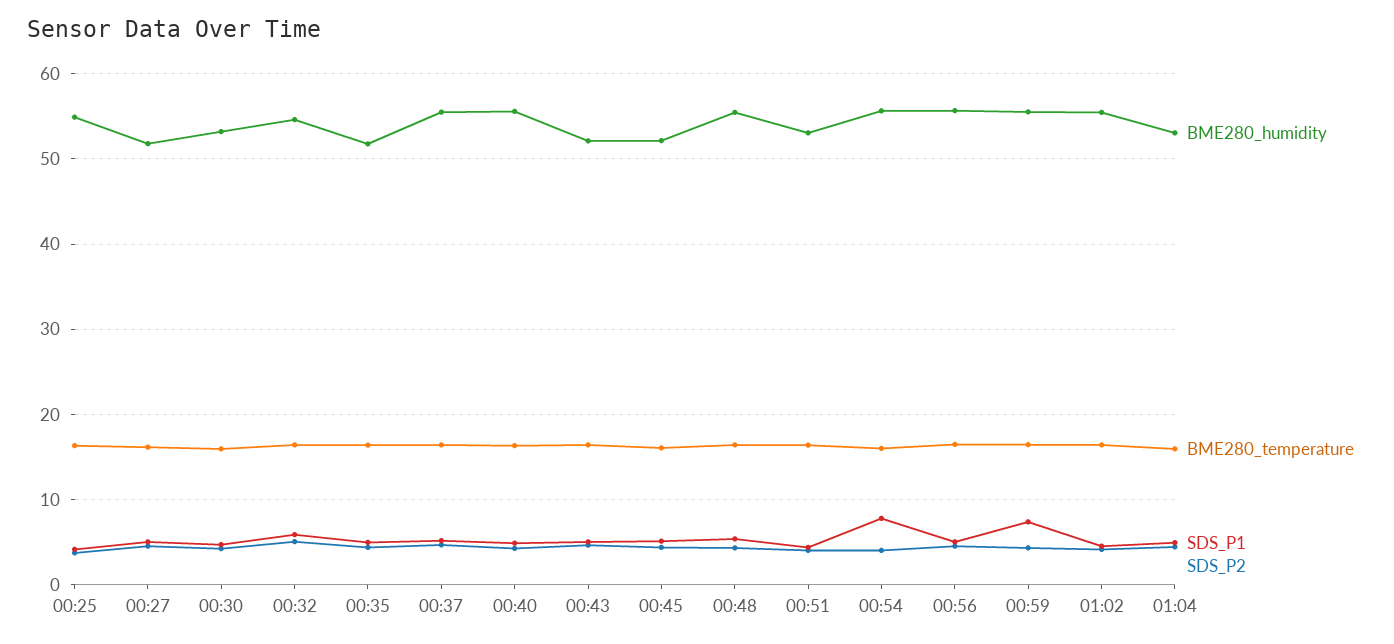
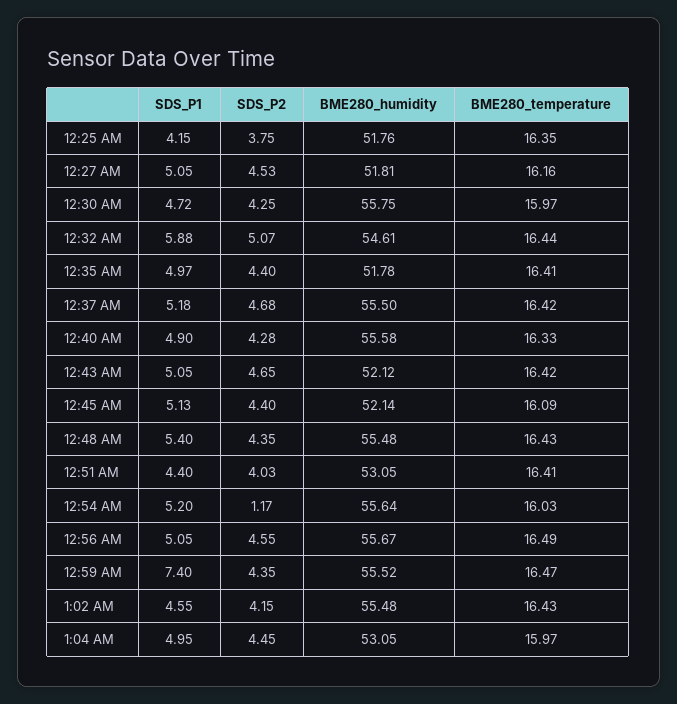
  {
    "BME280_humidity": {
-     "00:25": 55,
+     "00:25": 51.76,
      "00:27": 51.81,
-     "00:30": 53,
+     "00:30": 55.75,
      "00:32": 54.61,
      "00:35": 51.78,
      "00:37": 55.5,
      "00:40": 55.58,
      "00:43": 52.12,
      "00:45": 52.14,
      "00:48": 55.48,
      "00:51": 53.05,
      "00:54": 55.64,
      "00:56": 55.67,
      "00:59": 55.52,
      "01:02": 55.48,
      "01:04": 53.05
    },
    "BME280_temperature": {
      "00:25": 16.35,
      "00:27": 16.16,
      "00:30": 15.97,
      "00:32": 16.44,
      "00:35": 16.41,
      "00:37": 16.42,
      "00:40": 16.33,
      "00:43": 16.42,
      "00:45": 16.09,
      "00:48": 16.43,
      "00:51": 16.41,
      "00:54": 16.03,
      "00:56": 16.49,
      "00:59": 16.47,
      "01:02": 16.43,
      "01:04": 15.97
    },
    "SDS_P1": {
      "00:25": 4.15,
      "00:27": 5.05,
      "00:30": 4.72,
      "00:32": 5.88,
      "00:35": 4.97,
      "00:37": 5.18,
      "00:40": 4.9,
      "00:43": 5.05,
      "00:45": 5.13,
      "00:48": 5.4,
      "00:51": 4.4,
-     "00:54": 8,
+     "00:54": 5.2,
      "00:56": 5.05,
      "00:59": 7.4,
      "01:02": 4.55,
      "01:04": 4.95
    },
    "SDS_P2": {
      "00:25": 3.75,
      "00:27": 4.53,
      "00:30": 4.25,
      "00:32": 5.07,
      "00:35": 4.4,
      "00:37": 4.68,
      "00:40": 4.28,
      "00:43": 4.65,
      "00:45": 4.4,
      "00:48": 4.35,
      "00:51": 4.03,
-     "00:54": 4,
+     "00:54": 1.17,
      "00:56": 4.55,
      "00:59": 4.35,
      "01:02": 4.15,
      "01:04": 4.45
    }
  }

